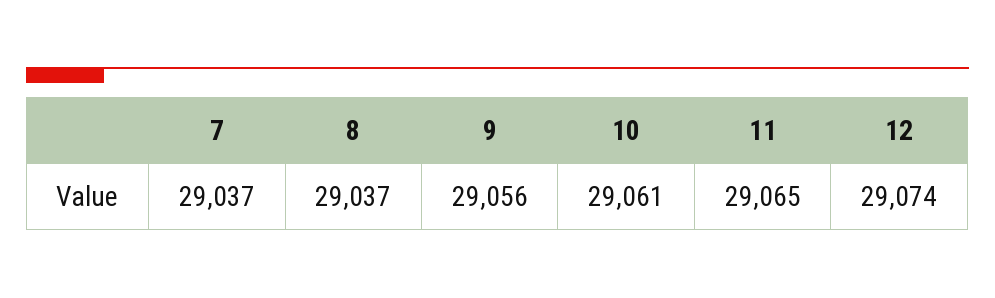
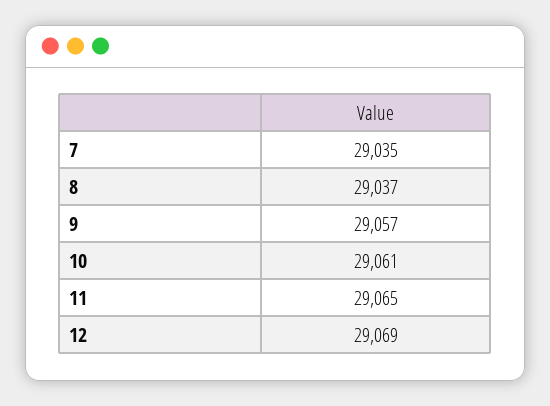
  {
-   "7": 29037,
+   "7": 29035,
    "8": 29037,
-   "9": 29056,
+   "9": 29057,
    "10": 29061,
    "11": 29065,
-   "12": 29074
+   "12": 29069
  }

